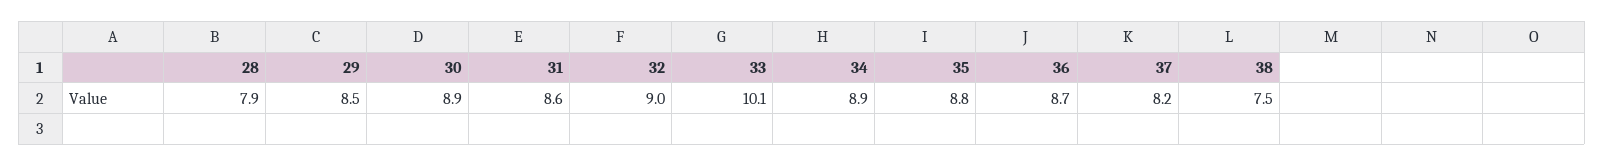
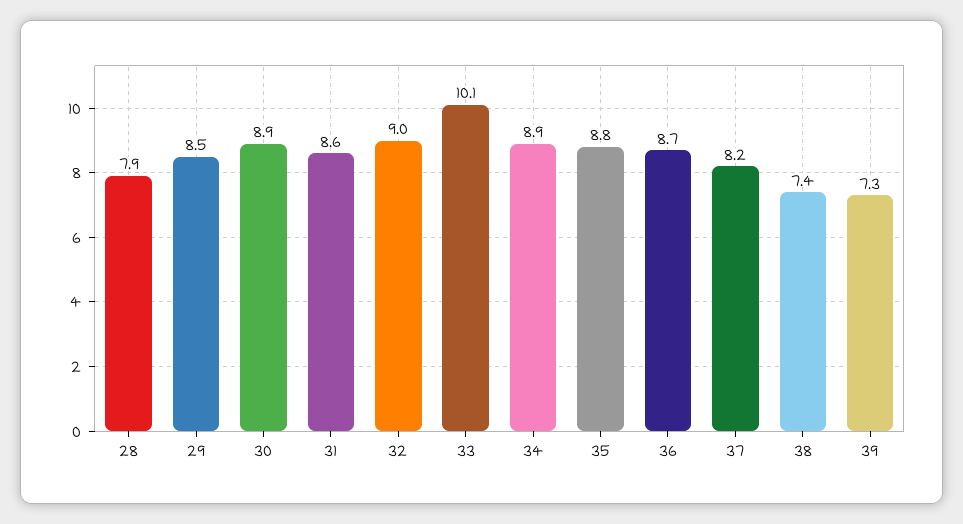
  {
    "28": 7.9,
    "29": 8.5,
    "30": 8.9,
    "31": 8.6,
    "32": 9,
    "33": 10.1,
    "34": 8.9,
    "35": 8.8,
    "36": 8.7,
    "37": 8.2,
-   "38": 7.5
+   "38": 7.4,
+   "39": 7.3
  }

